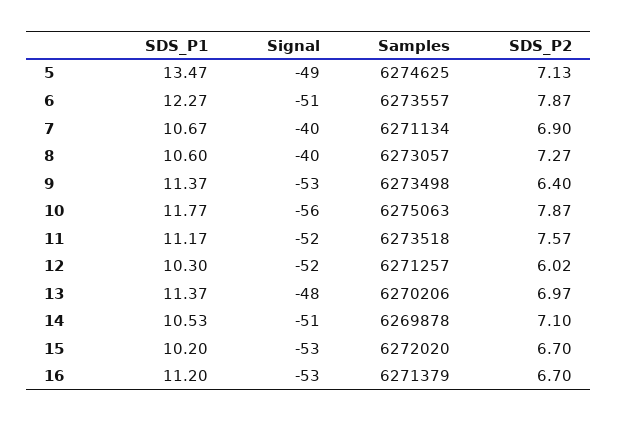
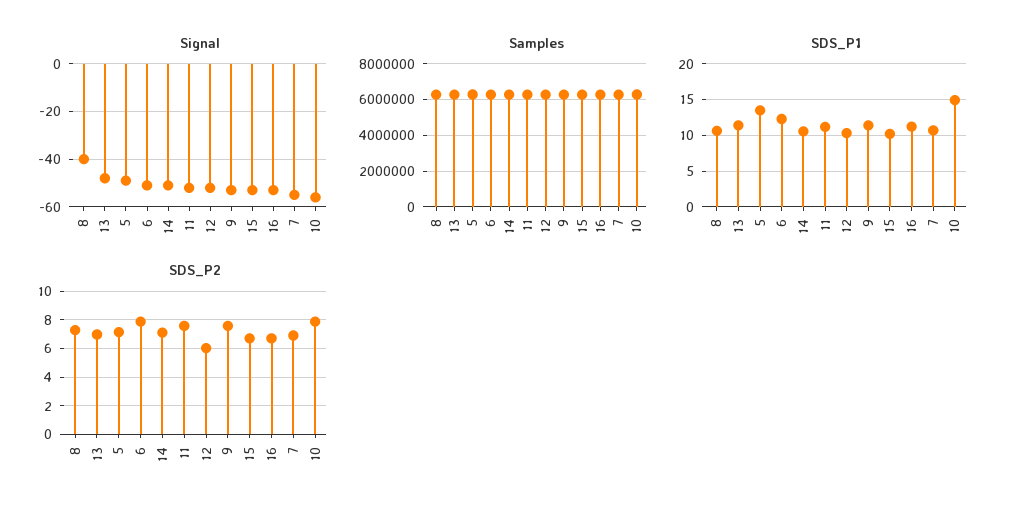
  {
    "SDS_P1": {
      "5": 13.47,
      "6": 12.27,
      "7": 10.67,
      "8": 10.6,
      "9": 11.37,
-     "10": 11.77,
+     "10": 15,
      "11": 11.17,
      "12": 10.3,
      "13": 11.37,
      "14": 10.53,
      "15": 10.2,
      "16": 11.2
    },
    "Signal": {
      "5": -49,
      "6": -51,
-     "7": -40,
+     "7": -55,
      "8": -40,
      "9": -53,
      "10": -56,
      "11": -52,
      "12": -52,
      "13": -48,
      "14": -51,
      "15": -53,
      "16": -53
    },
    "Samples": {
      "5": 6274625,
      "6": 6273557,
      "7": 6271134,
      "8": 6273057,
      "9": 6273498,
      "10": 6275063,
      "11": 6273518,
      "12": 6271257,
      "13": 6270206,
      "14": 6269878,
      "15": 6272020,
      "16": 6271379
    },
    "SDS_P2": {
      "5": 7.13,
      "6": 7.87,
      "7": 6.9,
      "8": 7.27,
-     "9": 6.4,
+     "9": 7.5,
      "10": 7.87,
      "11": 7.57,
      "12": 6.02,
      "13": 6.97,
      "14": 7.1,
      "15": 6.7,
      "16": 6.7
    }
  }

